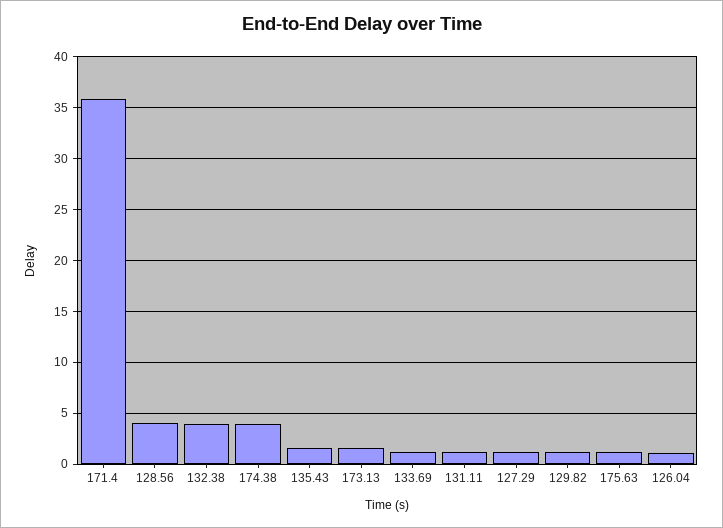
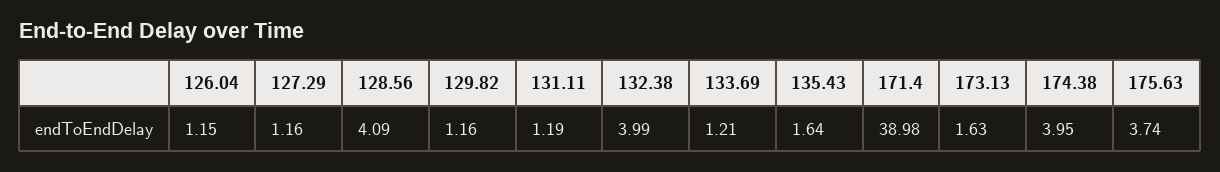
  {
-   "171.4": 36,
+   "171.4": 38.98,
    "128.56": 4.09,
    "132.38": 3.99,
    "174.38": 3.95,
    "135.43": 1.64,
    "173.13": 1.63,
    "133.69": 1.21,
    "131.11": 1.19,
    "127.29": 1.16,
    "129.82": 1.16,
-   "175.63": 1,
+   "175.63": 3.74,
    "126.04": 1.15
  }

